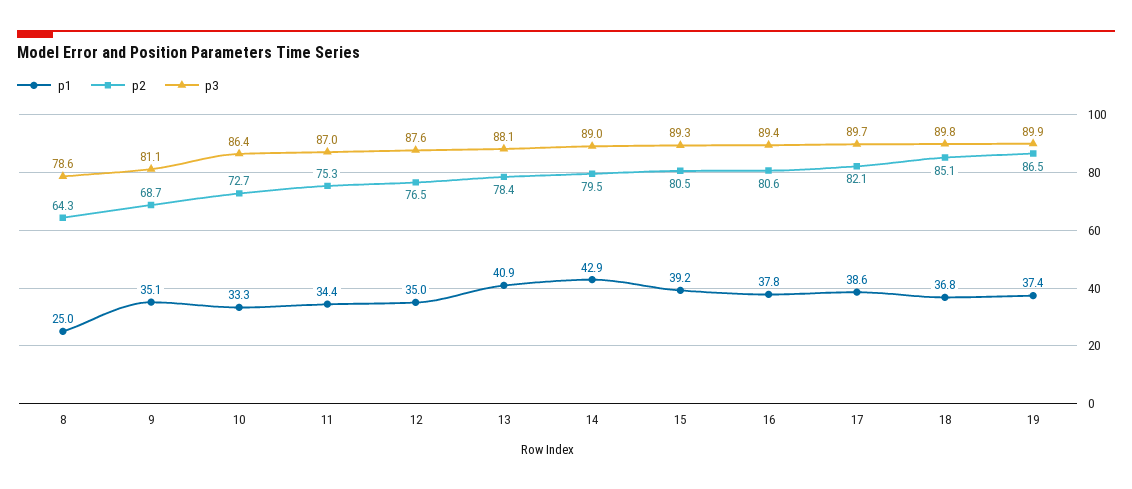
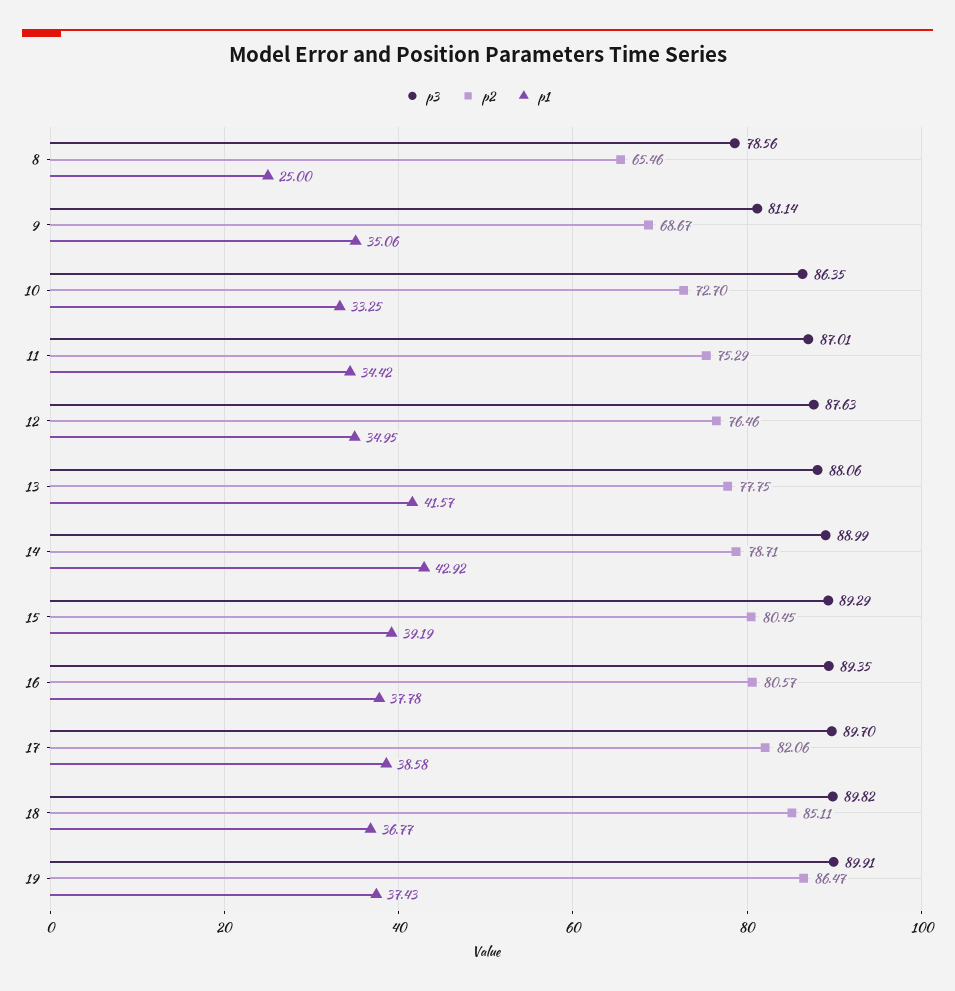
  {
    "p1": {
      "8": 25,
      "9": 35.06,
      "10": 33.25,
      "11": 34.42,
      "12": 34.95,
-     "13": 40.9,
+     "13": 41.57,
      "14": 42.92,
      "15": 39.19,
      "16": 37.78,
      "17": 38.58,
      "18": 36.77,
      "19": 37.43
    },
    "p2": {
-     "8": 64.3,
+     "8": 65.46,
      "9": 68.67,
      "10": 72.7,
      "11": 75.29,
      "12": 76.46,
-     "13": 78.4,
+     "13": 77.75,
-     "14": 79.5,
+     "14": 78.71,
      "15": 80.45,
      "16": 80.57,
      "17": 82.06,
      "18": 85.11,
      "19": 86.47
    },
    "p3": {
      "8": 78.56,
      "9": 81.14,
      "10": 86.35,
      "11": 87.01,
      "12": 87.63,
      "13": 88.06,
      "14": 88.99,
      "15": 89.29,
      "16": 89.35,
      "17": 89.7,
      "18": 89.82,
      "19": 89.91
    }
  }

